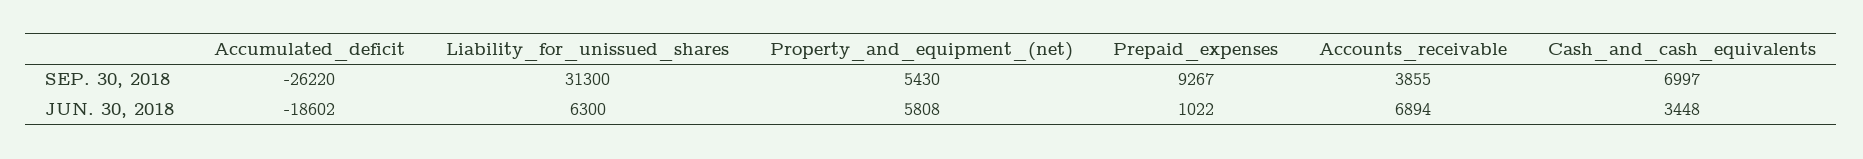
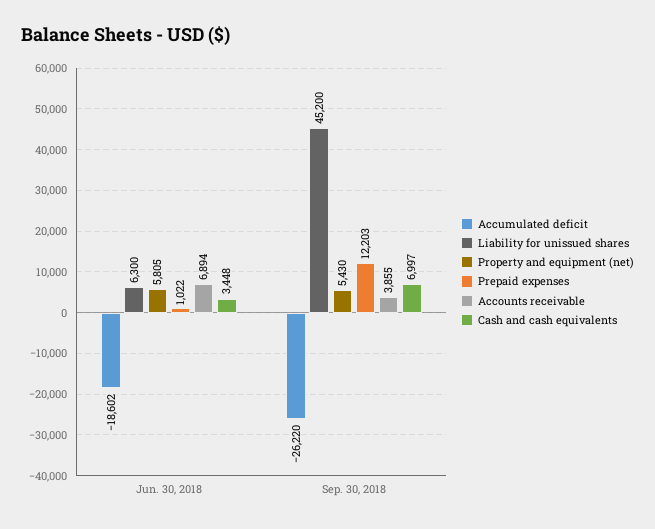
  {
    "Accumulated_deficit": {
      "SEP. 30, 2018": -26220,
      "JUN. 30, 2018": -18602
    },
    "Liability_for_unissued_shares": {
-     "SEP. 30, 2018": 31300,
+     "SEP. 30, 2018": 45200,
      "JUN. 30, 2018": 6300
    },
    "Property_and_equipment_(net)": {
      "SEP. 30, 2018": 5430,
-     "JUN. 30, 2018": 5808
+     "JUN. 30, 2018": 5805
    },
    "Prepaid_expenses": {
-     "SEP. 30, 2018": 9267,
+     "SEP. 30, 2018": 12203,
      "JUN. 30, 2018": 1022
    },
    "Accounts_receivable": {
      "SEP. 30, 2018": 3855,
      "JUN. 30, 2018": 6894
    },
    "Cash_and_cash_equivalents": {
      "SEP. 30, 2018": 6997,
      "JUN. 30, 2018": 3448
    }
  }

